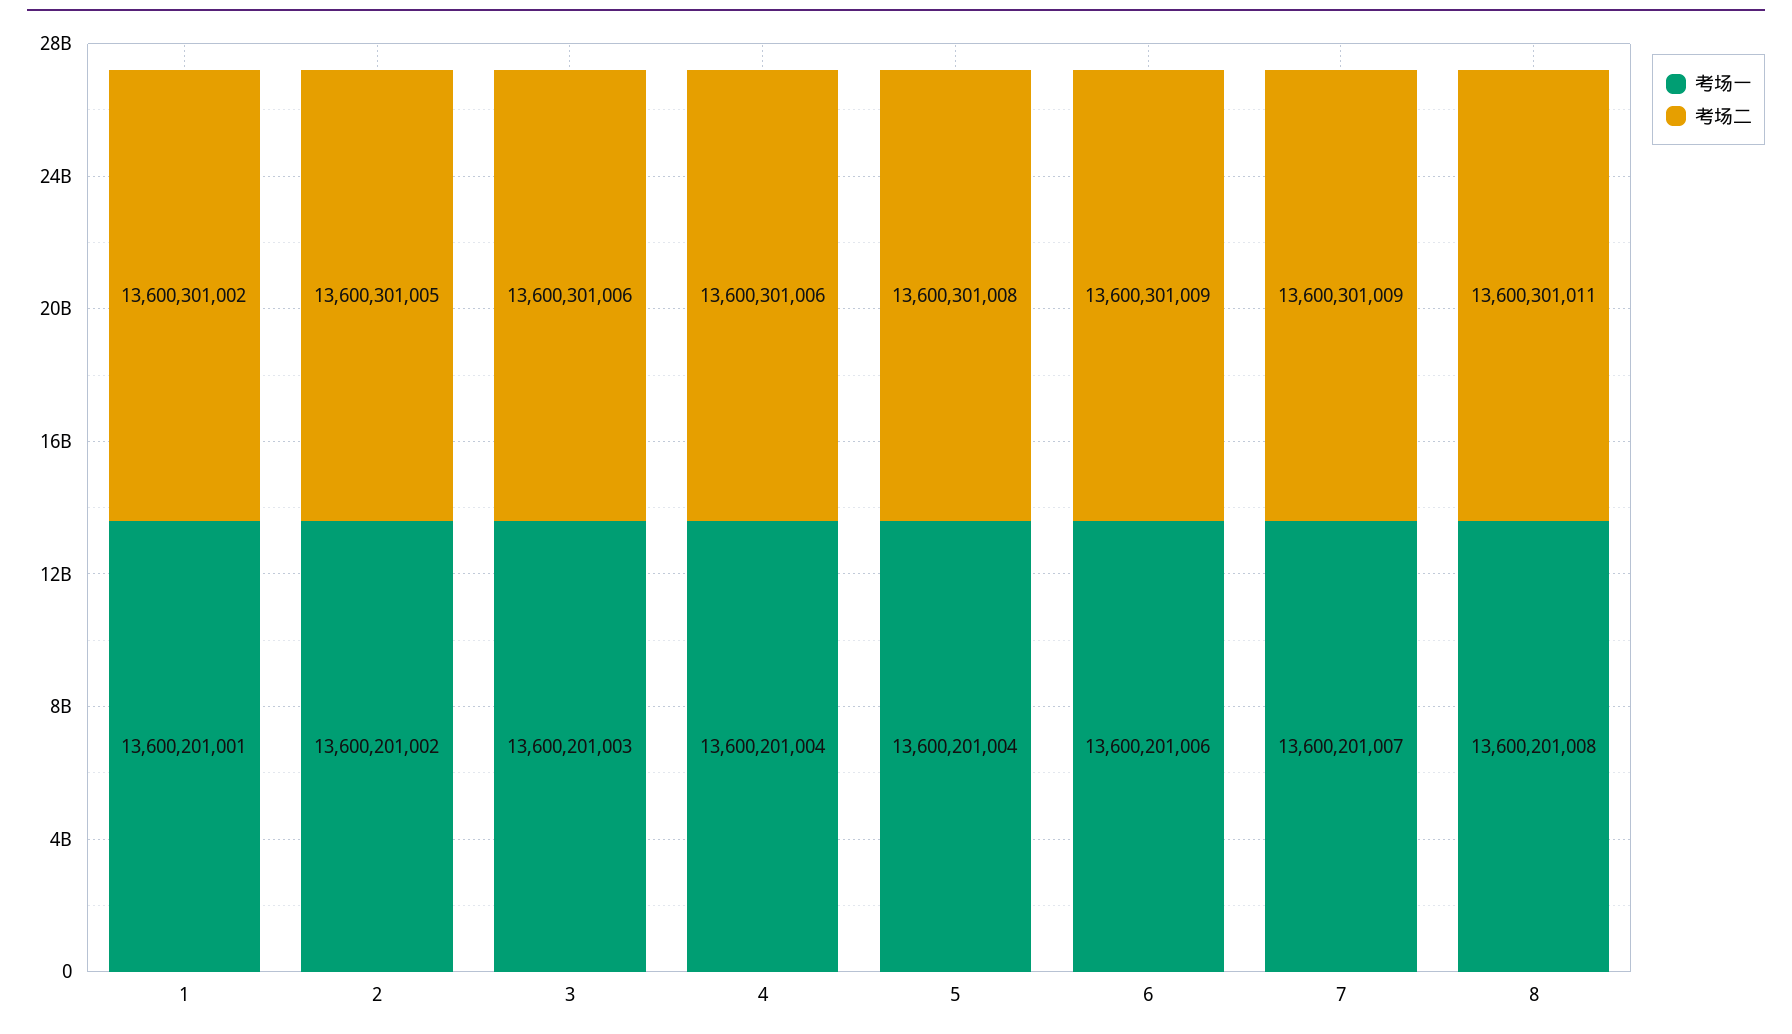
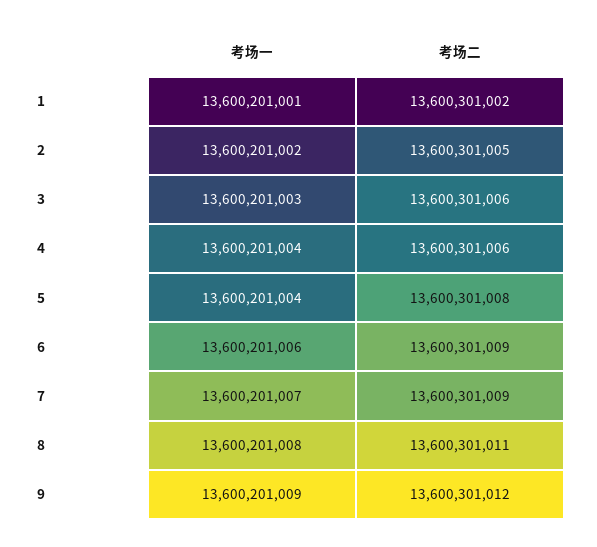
  {
    "考场一": {
      "1": 13600201001,
      "2": 13600201002,
      "3": 13600201003,
      "4": 13600201004,
      "5": 13600201004,
      "6": 13600201006,
      "7": 13600201007,
-     "8": 13600201008
+     "8": 13600201008,
+     "9": 13600201009
    },
    "考场二": {
      "1": 13600301002,
      "2": 13600301005,
      "3": 13600301006,
      "4": 13600301006,
      "5": 13600301008,
      "6": 13600301009,
      "7": 13600301009,
-     "8": 13600301011
+     "8": 13600301011,
+     "9": 13600301012
    }
  }

